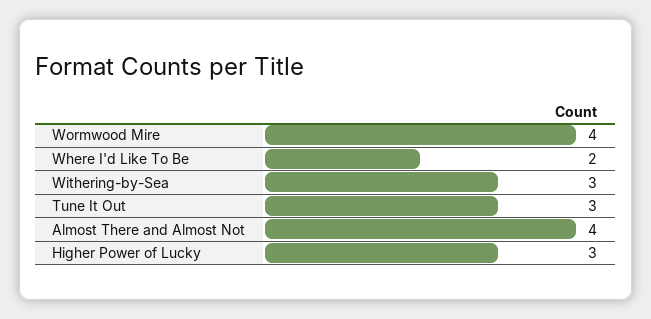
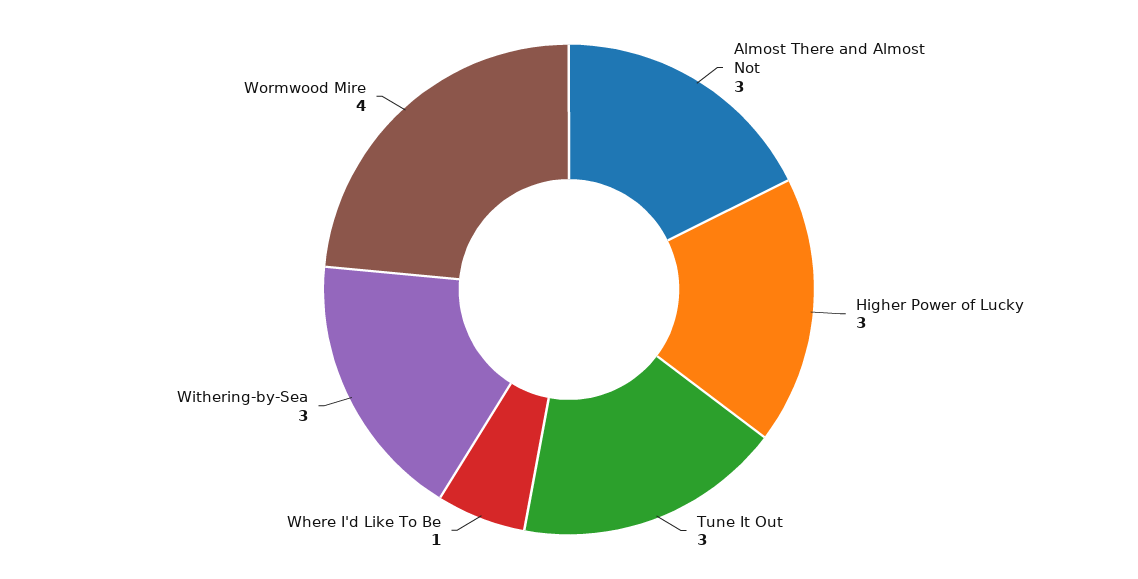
  {
    "Wormwood Mire": 4,
-   "Where I'd Like To Be": 2,
+   "Where I'd Like To Be": 1,
    "Withering-by-Sea": 3,
    "Tune It Out": 3,
-   "Almost There and Almost Not": 4,
+   "Almost There and Almost Not": 3,
    "Higher Power of Lucky": 3
  }

